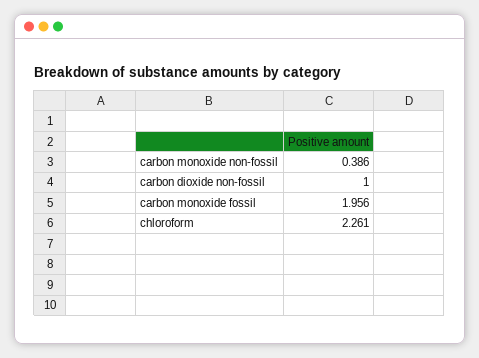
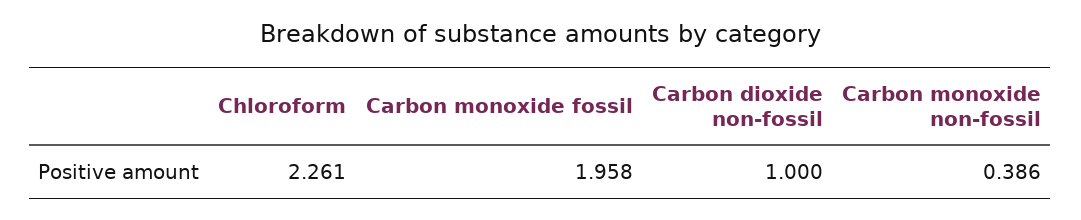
  {
    "carbon monoxide non-fossil": 0.386,
    "carbon dioxide non-fossil": 1,
-   "carbon monoxide fossil": 1.956,
+   "carbon monoxide fossil": 1.958,
    "chloroform": 2.261
  }

